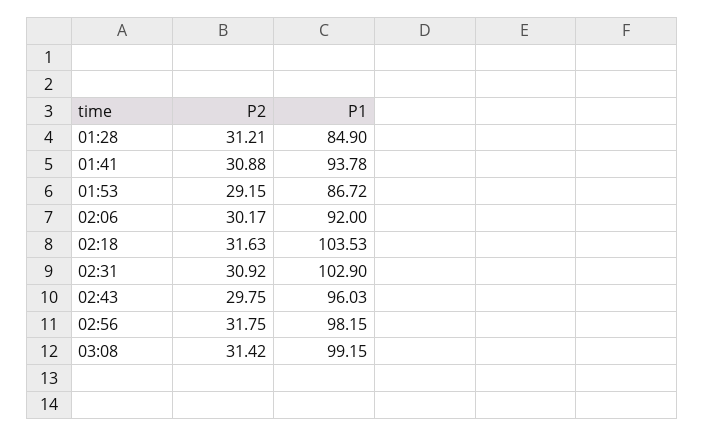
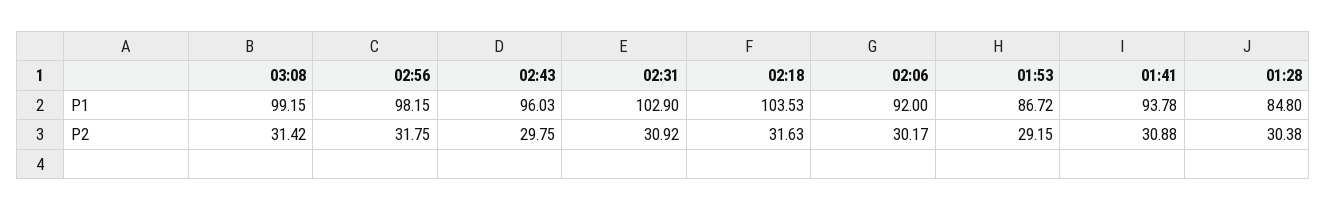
  {
    "P2": {
-     "01:28": 31.21,
+     "01:28": 30.38,
      "01:41": 30.88,
      "01:53": 29.15,
      "02:06": 30.17,
      "02:18": 31.63,
      "02:31": 30.92,
      "02:43": 29.75,
      "02:56": 31.75,
      "03:08": 31.42
    },
    "P1": {
-     "01:28": 84.9,
+     "01:28": 84.8,
      "01:41": 93.78,
      "01:53": 86.72,
      "02:06": 92,
      "02:18": 103.53,
      "02:31": 102.9,
      "02:43": 96.03,
      "02:56": 98.15,
      "03:08": 99.15
    }
  }

